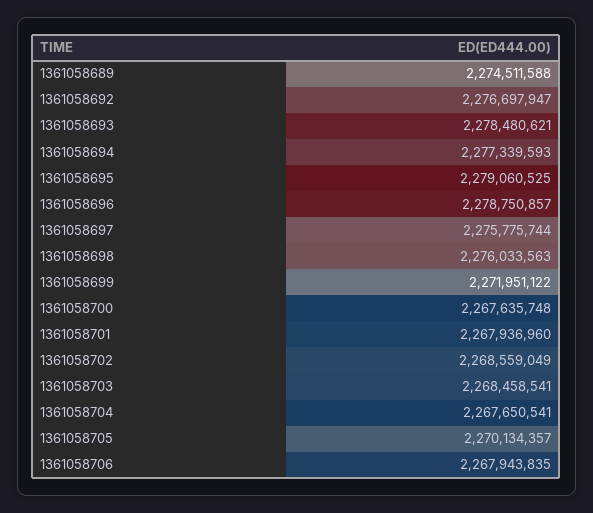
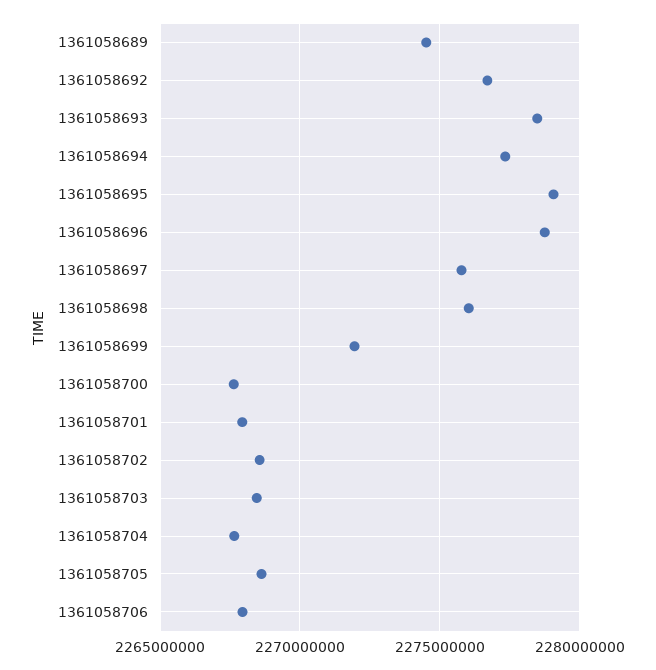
  {
    "1361058689": 2274511588,
    "1361058692": 2276697947,
    "1361058693": 2278480621,
    "1361058694": 2277339593,
    "1361058695": 2279060525,
    "1361058696": 2278750857,
    "1361058697": 2275775744,
    "1361058698": 2276033563,
    "1361058699": 2271951122,
    "1361058700": 2267635748,
    "1361058701": 2267936960,
    "1361058702": 2268559049,
    "1361058703": 2268458541,
    "1361058704": 2267650541,
-   "1361058705": 2270134357,
+   "1361058705": 2268500000,
    "1361058706": 2267943835
  }

